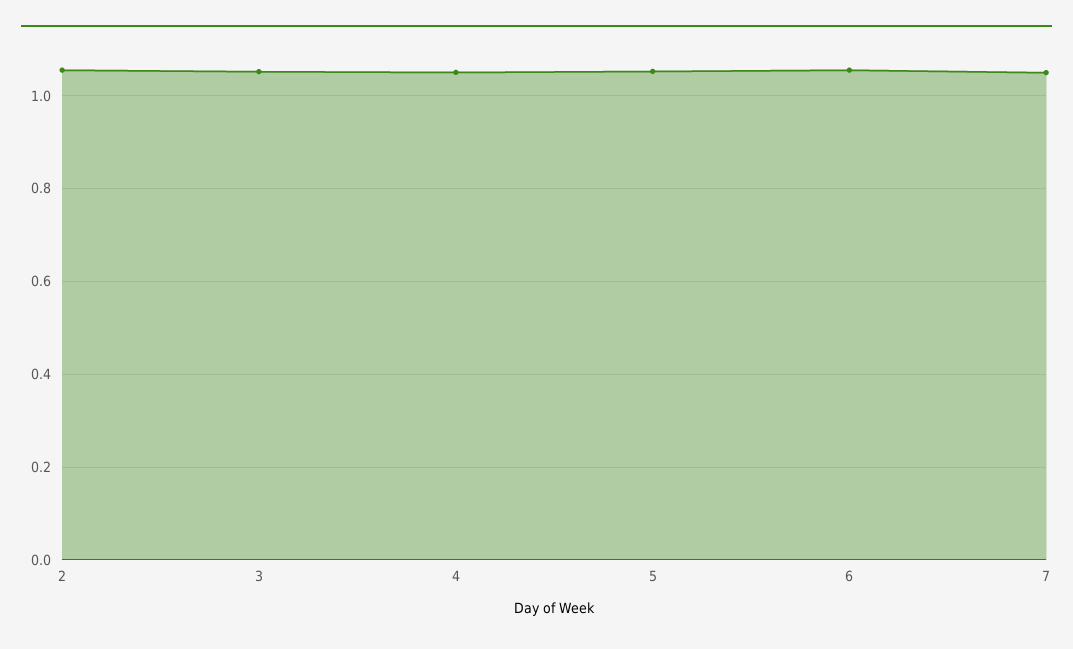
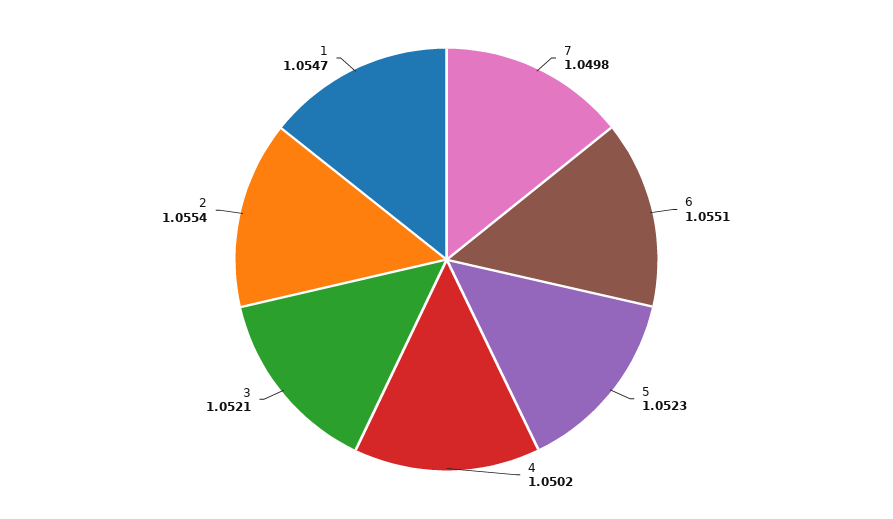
  {
    "2": 1.0554,
    "3": 1.0521,
    "4": 1.0502,
    "5": 1.0523,
    "6": 1.0551,
-   "7": 1.0498
+   "7": 1.0498,
+   "1": 1.0547
  }

